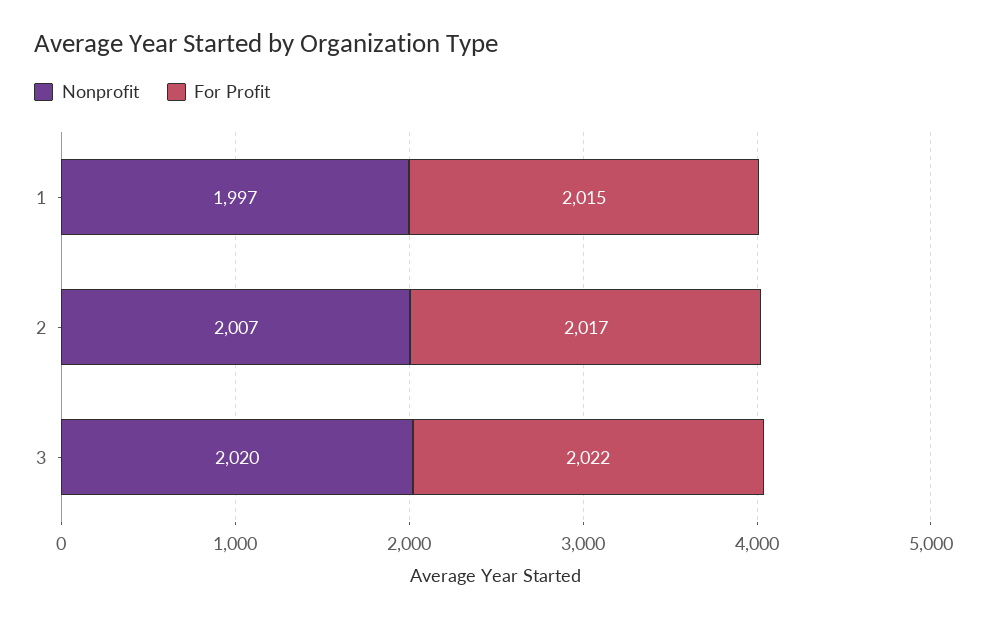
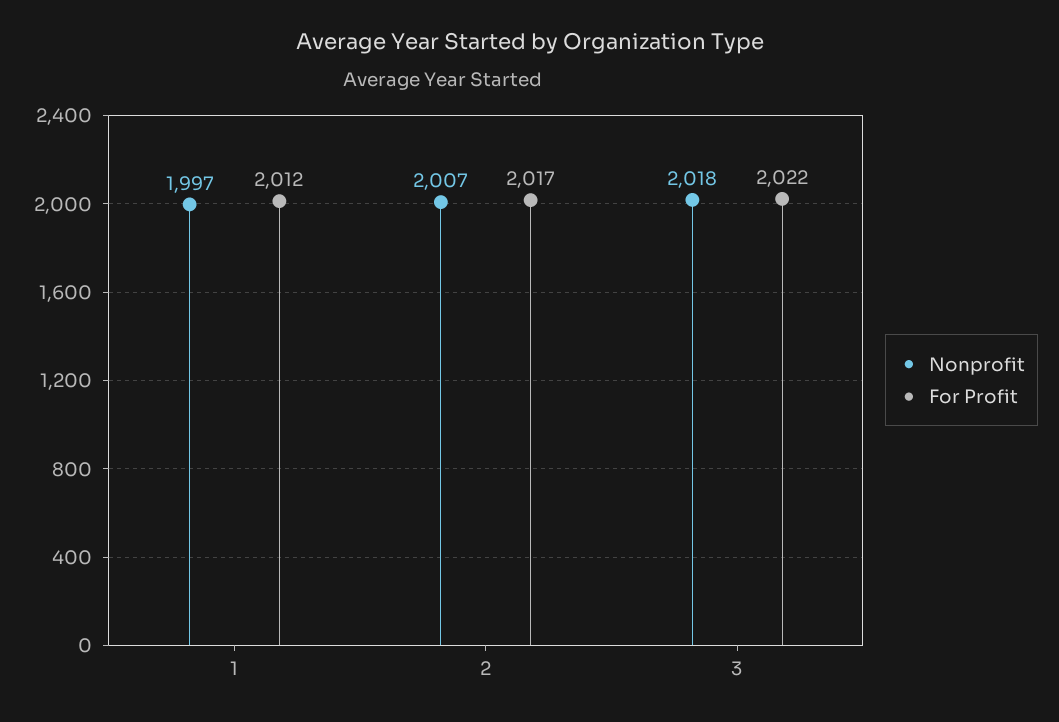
  {
    "Nonprofit": {
      "1": 1997,
      "2": 2007,
-     "3": 2020
+     "3": 2018
    },
    "For Profit": {
-     "1": 2015,
+     "1": 2012,
      "2": 2017,
      "3": 2022
    }
  }

